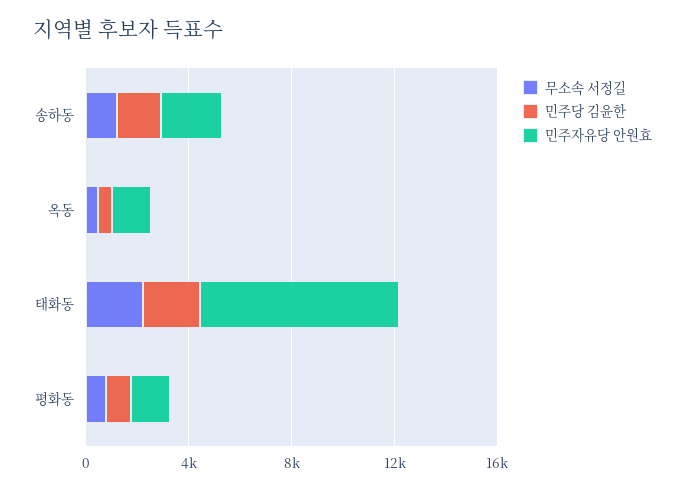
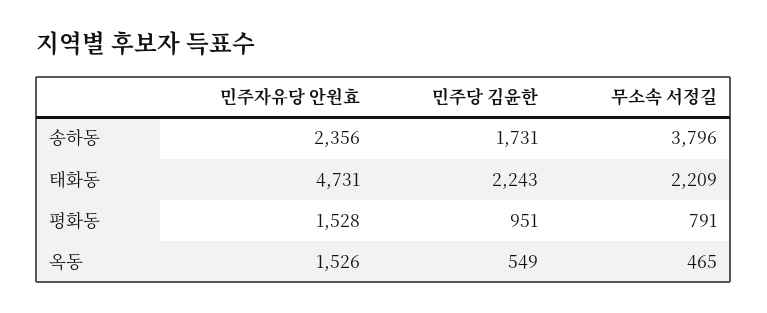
  {
    "무소속 서정길": {
-     "송하동": 1000,
+     "송하동": 3796,
      "옥동": 465,
      "태화동": 2209,
      "평화동": 791
    },
    "민주당 김윤한": {
      "송하동": 1731,
      "옥동": 549,
      "태화동": 2243,
      "평화동": 951
    },
    "민주자유당 안원효": {
      "송하동": 2356,
      "옥동": 1526,
-     "태화동": 8000,
+     "태화동": 4731,
      "평화동": 1528
    }
  }

